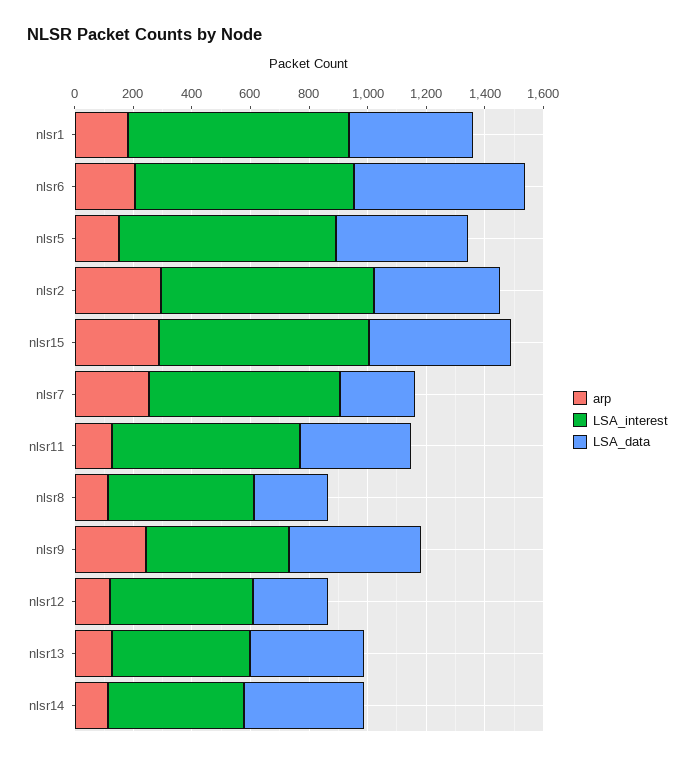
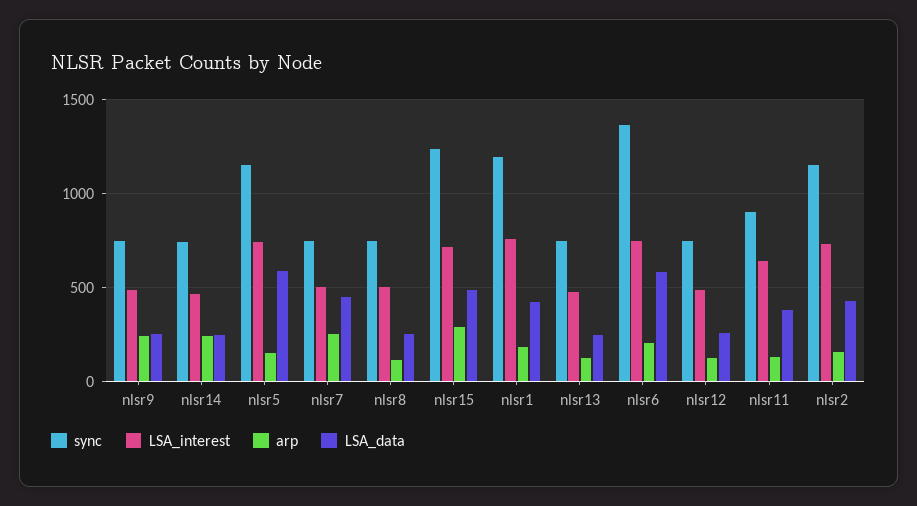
  {
    "arp": {
      "nlsr1": 200,
      "nlsr6": 200,
      "nlsr5": 150,
-     "nlsr2": 300,
+     "nlsr2": 150,
      "nlsr15": 300,
      "nlsr7": 250,
      "nlsr11": 150,
      "nlsr8": 100,
      "nlsr9": 250,
      "nlsr12": 100,
      "nlsr13": 150,
-     "nlsr14": 100
+     "nlsr14": 250
    },
    "LSA_interest": {
      "nlsr1": 750,
      "nlsr6": 750,
      "nlsr5": 750,
      "nlsr2": 750,
      "nlsr15": 700,
-     "nlsr7": 650,
+     "nlsr7": 500,
      "nlsr11": 650,
      "nlsr8": 500,
      "nlsr9": 500,
      "nlsr12": 500,
      "nlsr13": 450,
      "nlsr14": 450
    },
    "LSA_data": {
      "nlsr1": 400,
      "nlsr6": 600,
-     "nlsr5": 450,
+     "nlsr5": 600,
      "nlsr2": 450,
      "nlsr15": 500,
-     "nlsr7": 250,
+     "nlsr7": 450,
      "nlsr11": 400,
      "nlsr8": 250,
-     "nlsr9": 450,
+     "nlsr9": 250,
      "nlsr12": 250,
-     "nlsr13": 400,
+     "nlsr13": 250,
-     "nlsr14": 400
+     "nlsr14": 250
-   }
+   },
+   "sync": {
+     "nlsr9": 750,
+     "nlsr14": 750,
+     "nlsr5": 1150,
+     "nlsr7": 750,
+     "nlsr8": 750,
+     "nlsr15": 1250,
+     "nlsr1": 1200,
+     "nlsr13": 750,
+     "nlsr6": 1350,
+     "nlsr12": 750,
+     "nlsr11": 900,
+     "nlsr2": 1150
+   }
  }

